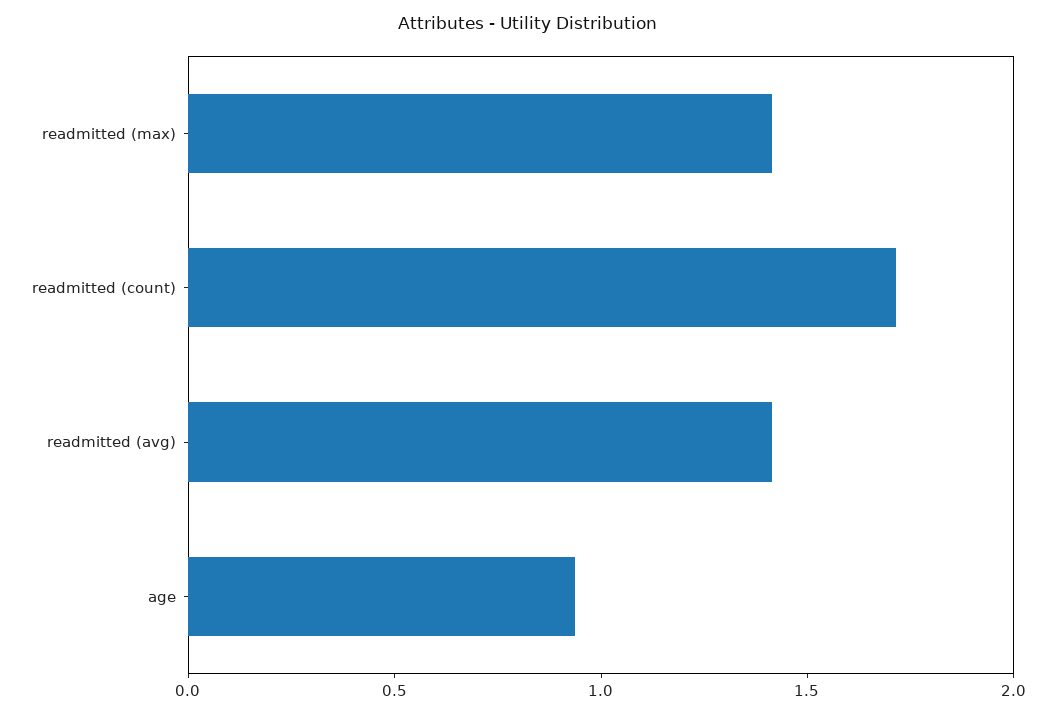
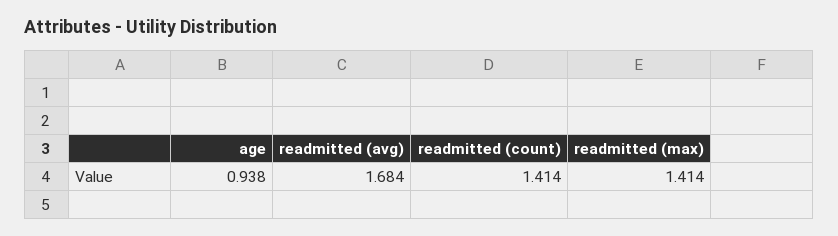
  {
    "readmitted (max)": 1.414,
-   "readmitted (count)": 1.7,
+   "readmitted (count)": 1.414,
-   "readmitted (avg)": 1.4,
+   "readmitted (avg)": 1.684,
    "age": 0.938
  }

